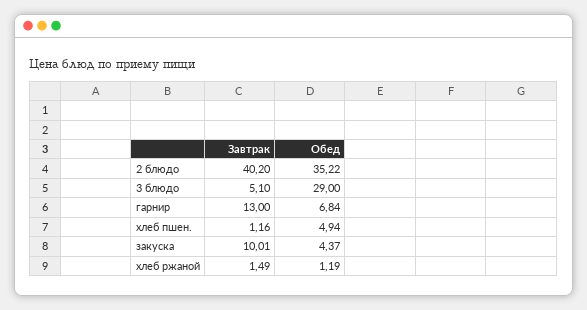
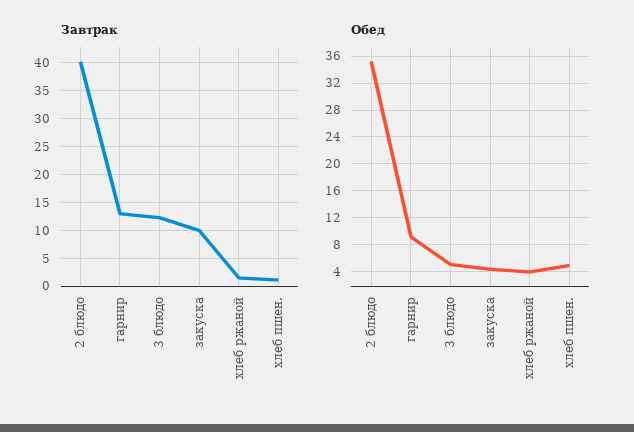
  {
    "Завтрак": {
      "2 блюдо": 40.2,
-     "3 блюдо": 5.1,
+     "3 блюдо": 12.5,
      "гарнир": 13,
      "хлеб пшен.": 1.16,
      "закуска": 10.01,
      "хлеб ржаной": 1.49
    },
    "Обед": {
      "2 блюдо": 35.22,
-     "3 блюдо": 29,
+     "3 блюдо": 5,
-     "гарнир": 6.84,
+     "гарнир": 9,
      "хлеб пшен.": 4.94,
      "закуска": 4.37,
-     "хлеб ржаной": 1.19
+     "хлеб ржаной": 4
    }
  }

